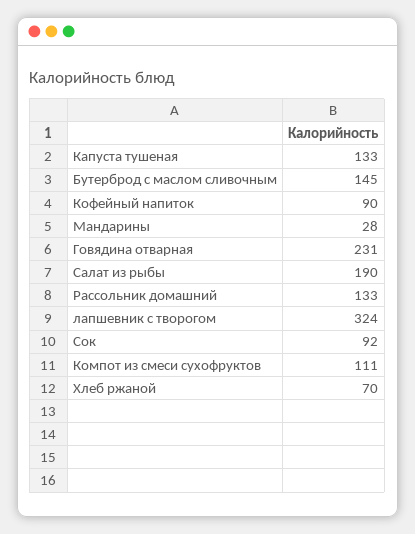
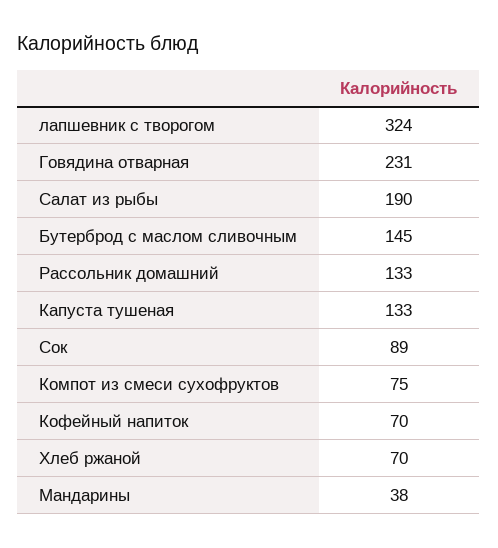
  {
    "Капуста тушеная": 133,
    "Бутерброд с маслом сливочным": 145,
-   "Кофейный напиток": 90,
+   "Кофейный напиток": 70,
-   "Мандарины": 28,
+   "Мандарины": 38,
    "Говядина отварная": 231,
    "Салат из рыбы": 190,
    "Рассольник домашний": 133,
    "лапшевник с творогом": 324,
-   "Сок": 92,
+   "Сок": 89,
-   "Компот из смеси сухофруктов": 111,
+   "Компот из смеси сухофруктов": 75,
    "Хлеб ржаной": 70
  }

